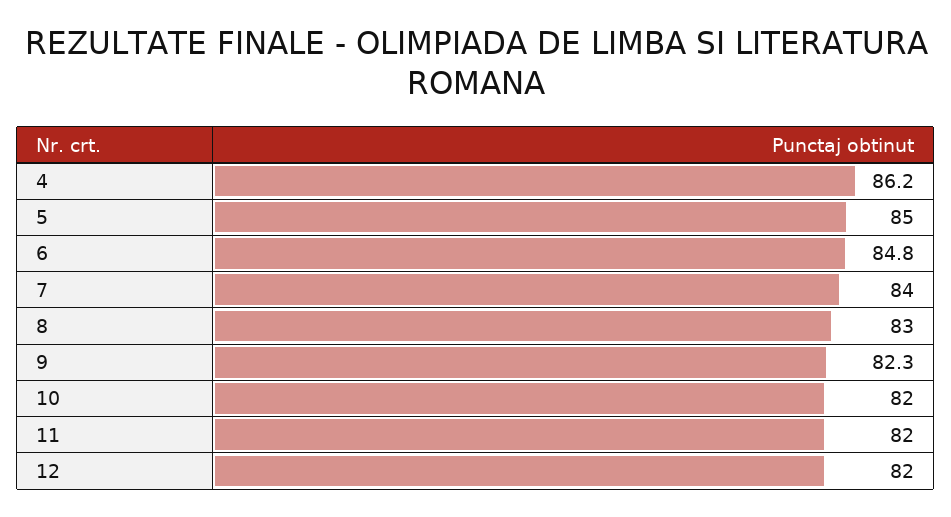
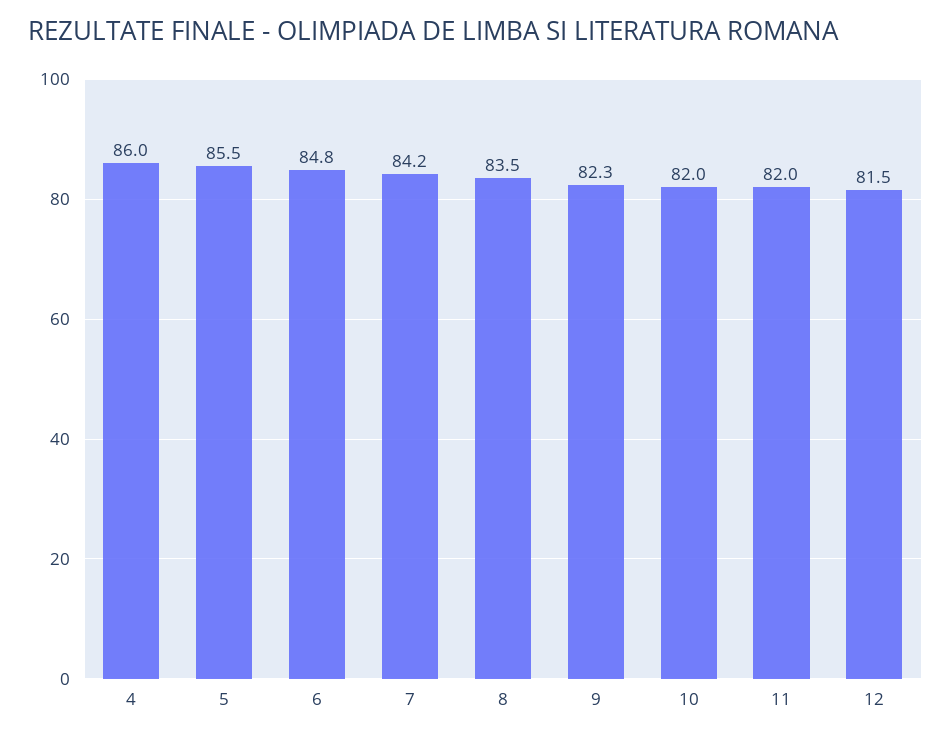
  {
-   "4": 86.2,
+   "4": 86,
-   "5": 85,
+   "5": 85.5,
    "6": 84.8,
-   "7": 84,
+   "7": 84.2,
-   "8": 83,
+   "8": 83.5,
    "9": 82.3,
    "10": 82,
    "11": 82,
-   "12": 82
+   "12": 81.5
  }

